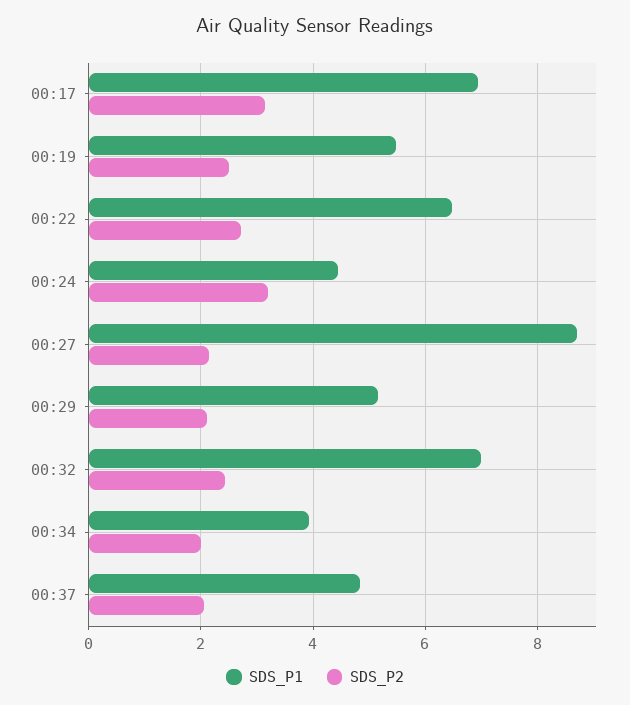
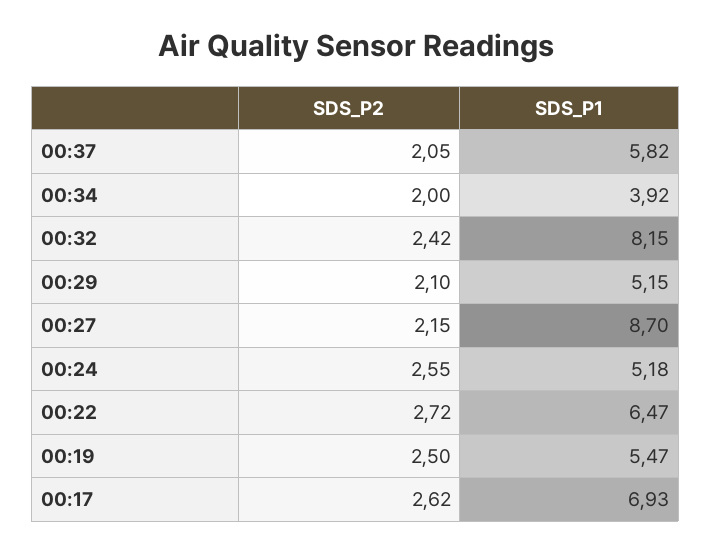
  {
    "SDS_P1": {
      "00:17": 6.93,
      "00:19": 5.47,
      "00:22": 6.47,
-     "00:24": 4.4,
+     "00:24": 5.18,
      "00:27": 8.7,
      "00:29": 5.15,
-     "00:32": 7,
+     "00:32": 8.15,
      "00:34": 3.92,
-     "00:37": 4.8
+     "00:37": 5.82
    },
    "SDS_P2": {
-     "00:17": 3.2,
+     "00:17": 2.62,
      "00:19": 2.5,
      "00:22": 2.72,
-     "00:24": 3.2,
+     "00:24": 2.55,
      "00:27": 2.15,
      "00:29": 2.1,
      "00:32": 2.42,
      "00:34": 2,
      "00:37": 2.05
    }
  }

